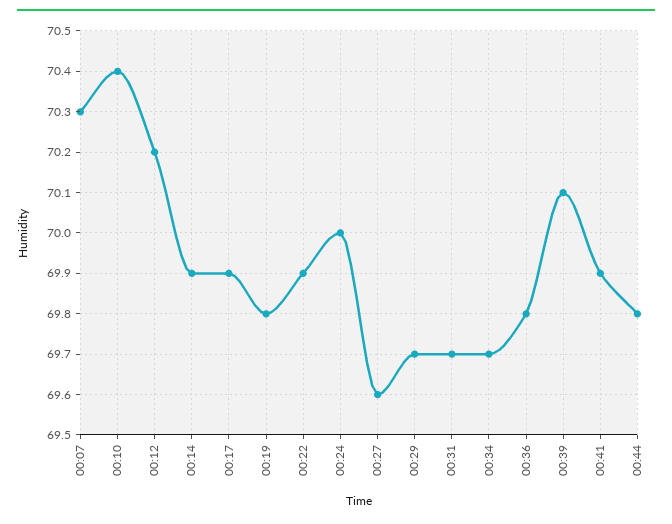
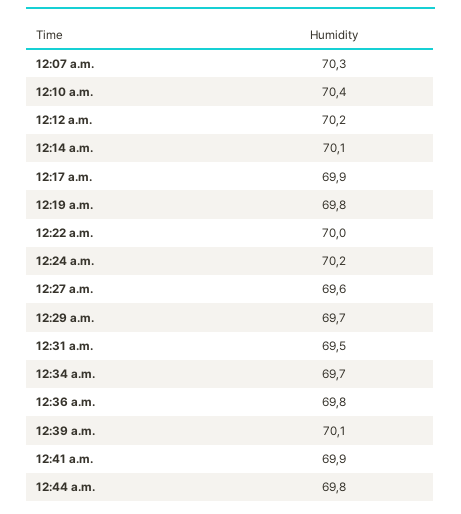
  {
    "00:07": 70.3,
    "00:10": 70.4,
    "00:12": 70.2,
-   "00:14": 69.9,
+   "00:14": 70.1,
    "00:17": 69.9,
    "00:19": 69.8,
-   "00:22": 69.9,
+   "00:22": 70,
-   "00:24": 70,
+   "00:24": 70.2,
    "00:27": 69.6,
    "00:29": 69.7,
-   "00:31": 69.7,
+   "00:31": 69.5,
    "00:34": 69.7,
    "00:36": 69.8,
    "00:39": 70.1,
    "00:41": 69.9,
    "00:44": 69.8
  }

